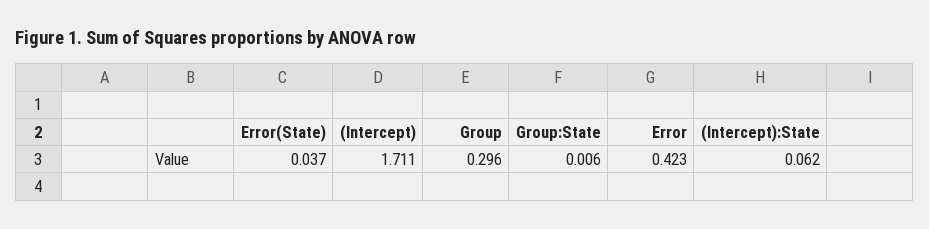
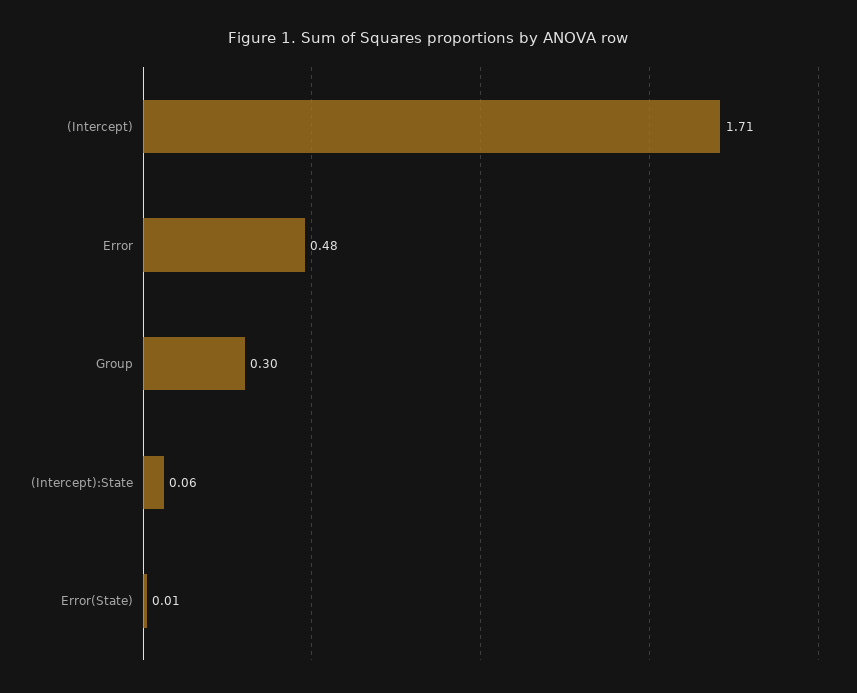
  {
-   "Error(State)": 0.037,
+   "Error(State)": 0.01,
    "(Intercept)": 1.711,
    "Group": 0.296,
-   "Group:State": 0.006,
-   "Error": 0.423,
+   "Error": 0.48,
    "(Intercept):State": 0.062
  }

